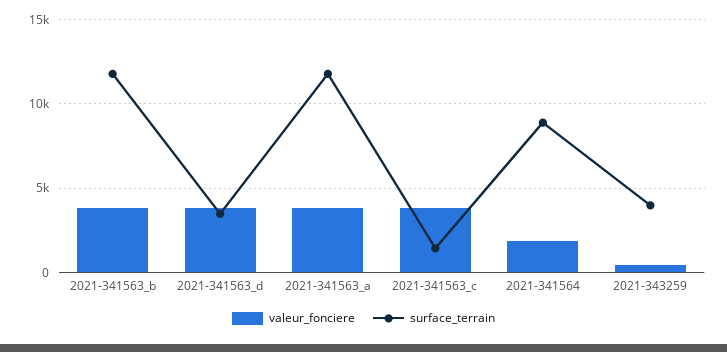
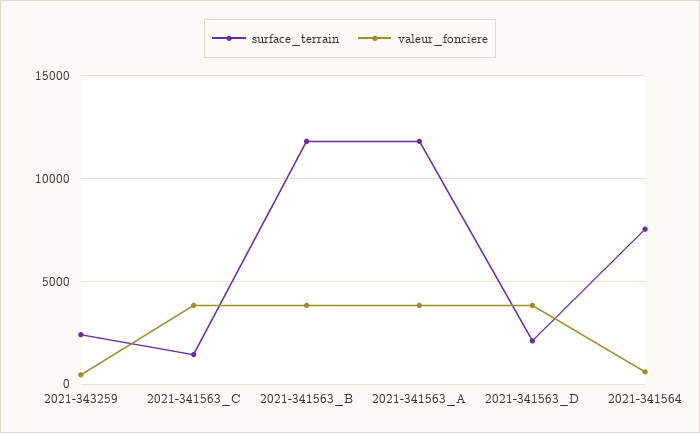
  {
    "valeur_fonciere": {
      "2021-341563_b": 4000,
      "2021-341563_d": 4000,
      "2021-341563_a": 4000,
      "2021-341563_c": 4000,
-     "2021-341564": 2000,
+     "2021-341564": 500,
      "2021-343259": 500
    },
    "surface_terrain": {
      "2021-341563_b": 12000,
-     "2021-341563_d": 3500,
+     "2021-341563_d": 2000,
      "2021-341563_a": 12000,
      "2021-341563_c": 1500,
-     "2021-341564": 9000,
+     "2021-341564": 7500,
-     "2021-343259": 4000
+     "2021-343259": 2500
    }
  }

